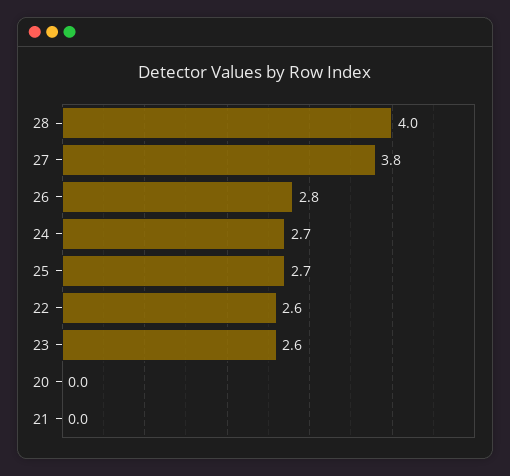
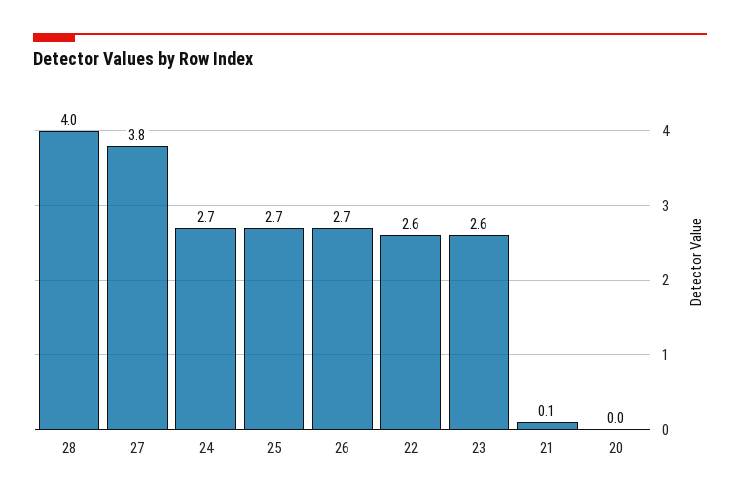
  {
    "28": 4,
    "27": 3.8,
-   "26": 2.8,
+   "26": 2.7,
    "24": 2.7,
    "25": 2.7,
    "22": 2.6,
    "23": 2.6,
    "20": 0,
-   "21": 0
+   "21": 0.1
  }

